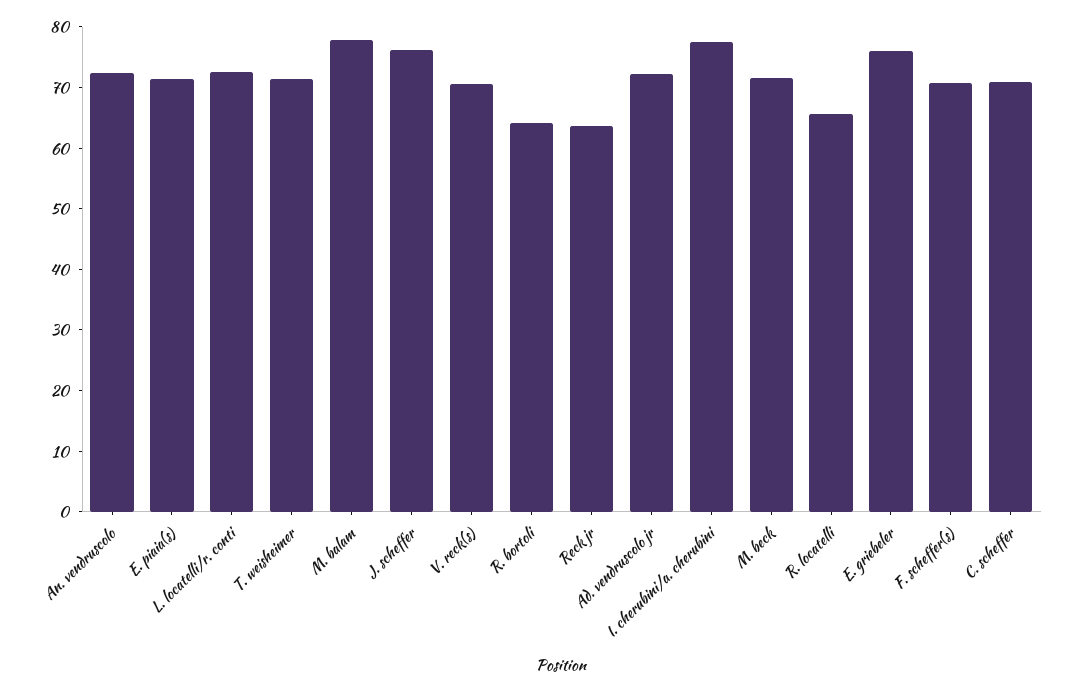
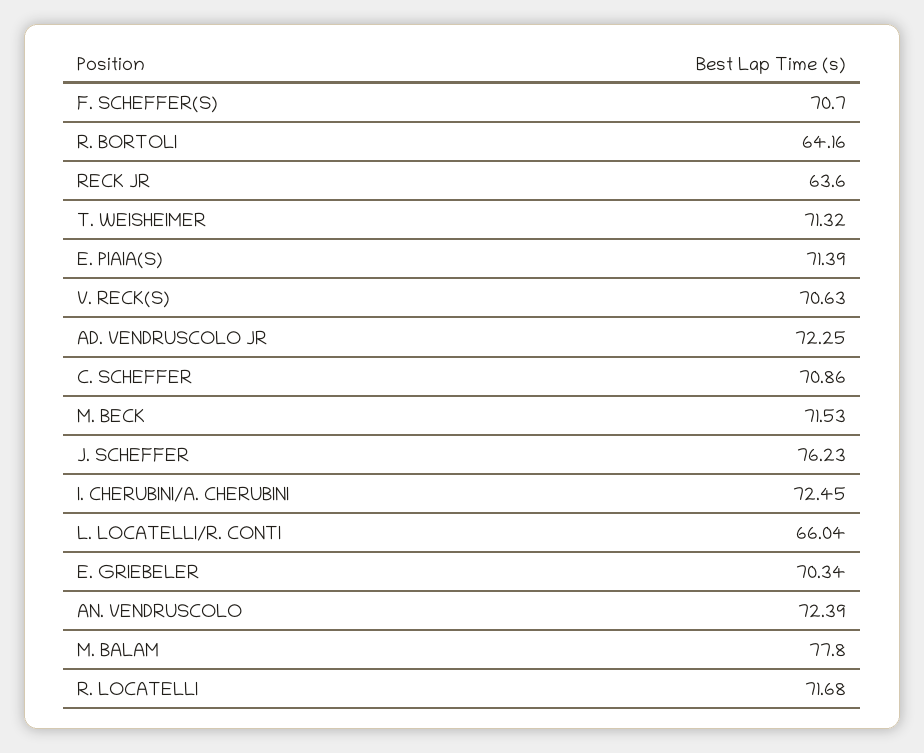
  {
    "An. vendruscolo": 72.39,
    "E. piaia(s)": 71.39,
-   "L. locatelli/r. conti": 72,
+   "L. locatelli/r. conti": 66.04,
    "T. weisheimer": 71.32,
    "M. balam": 77.8,
    "J. scheffer": 76.23,
    "V. reck(s)": 70.63,
    "R. bortoli": 64.16,
    "Reck jr": 63.6,
    "Ad. vendruscolo jr": 72.25,
-   "I. cherubini/a. cherubini": 78,
+   "I. cherubini/a. cherubini": 72.45,
    "M. beck": 71.53,
-   "R. locatelli": 66,
+   "R. locatelli": 71.68,
-   "E. griebeler": 76,
+   "E. griebeler": 70.34,
    "F. scheffer(s)": 70.7,
    "C. scheffer": 70.86
  }

